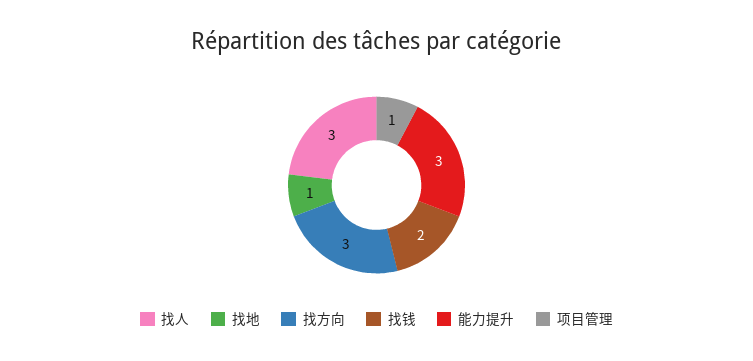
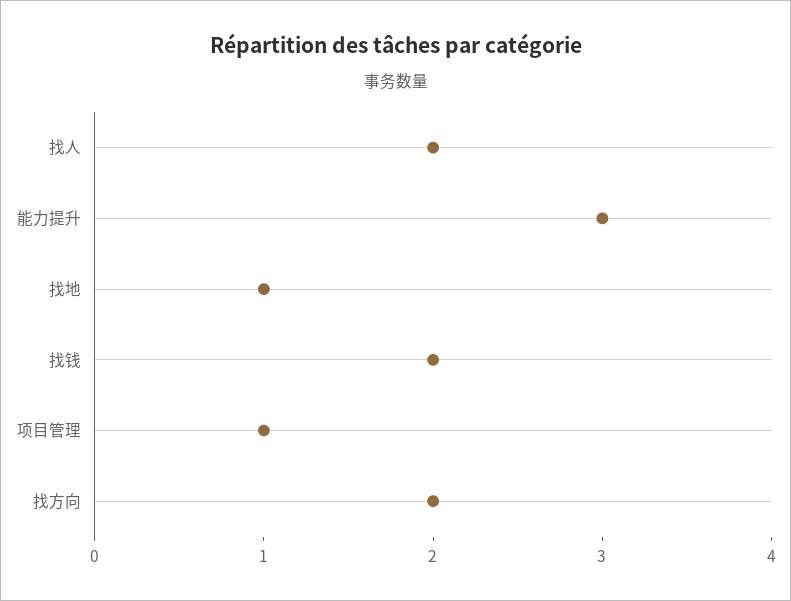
  {
-   "找人": 3,
+   "找人": 2,
    "找地": 1,
-   "找方向": 3,
+   "找方向": 2,
    "找钱": 2,
    "能力提升": 3,
    "项目管理": 1
  }

